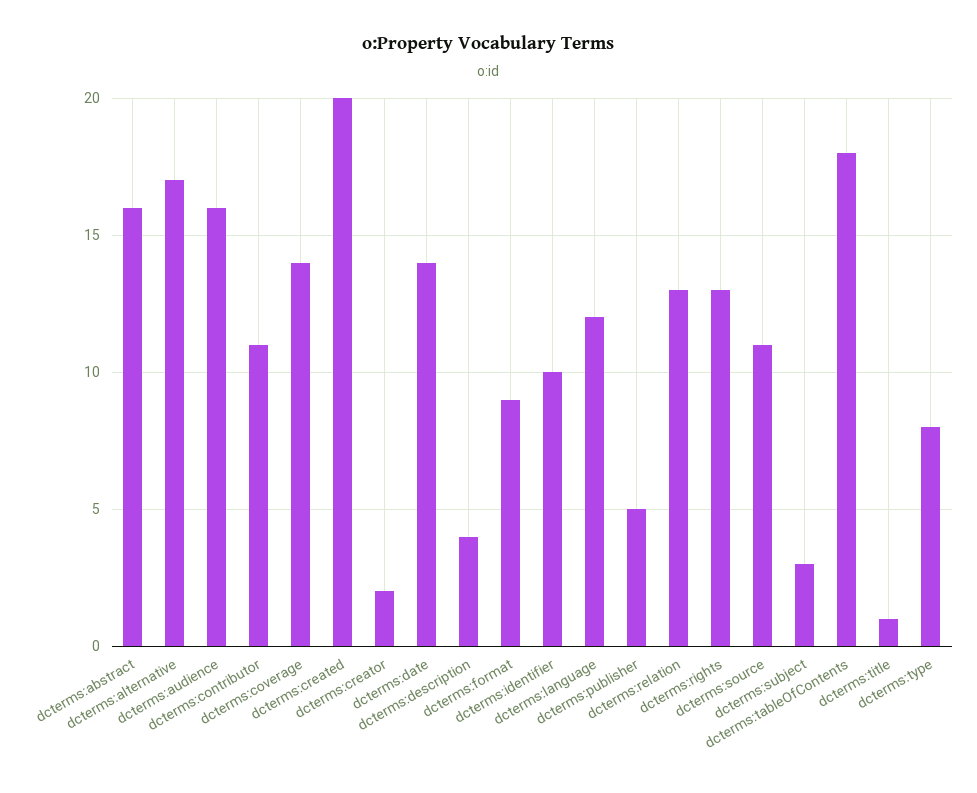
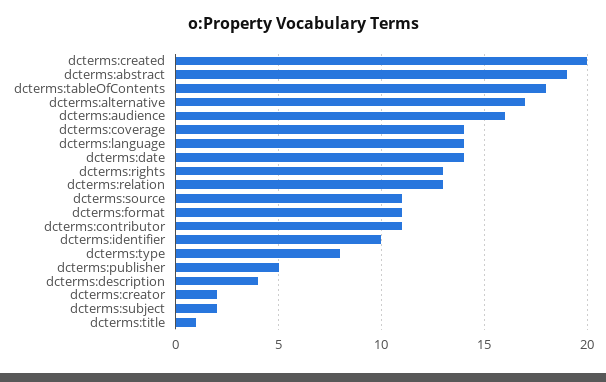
  {
-   "dcterms:abstract": 16,
+   "dcterms:abstract": 19,
    "dcterms:alternative": 17,
    "dcterms:audience": 16,
    "dcterms:contributor": 11,
    "dcterms:coverage": 14,
    "dcterms:created": 20,
    "dcterms:creator": 2,
    "dcterms:date": 14,
    "dcterms:description": 4,
-   "dcterms:format": 9,
+   "dcterms:format": 11,
    "dcterms:identifier": 10,
-   "dcterms:language": 12,
+   "dcterms:language": 14,
    "dcterms:publisher": 5,
    "dcterms:relation": 13,
    "dcterms:rights": 13,
    "dcterms:source": 11,
-   "dcterms:subject": 3,
+   "dcterms:subject": 2,
    "dcterms:tableOfContents": 18,
    "dcterms:title": 1,
    "dcterms:type": 8
  }

